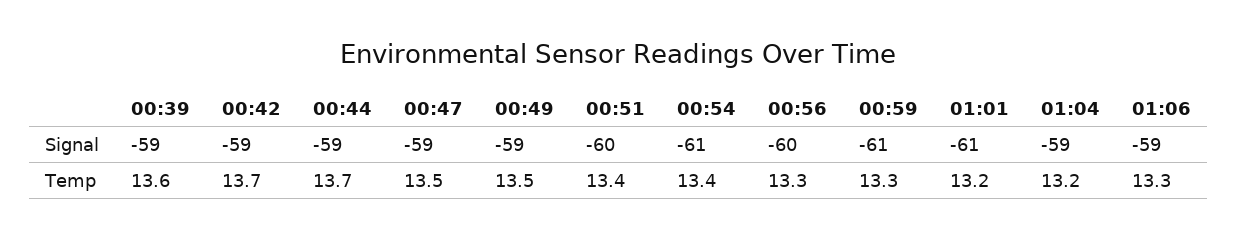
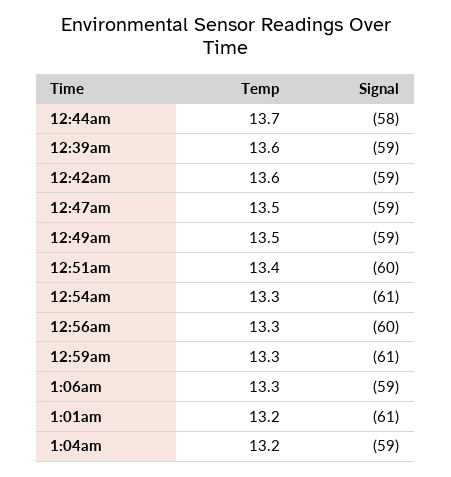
  {
    "00:39": {
      "Signal": -59,
      "Temp": 13.6
    },
    "00:42": {
      "Signal": -59,
-     "Temp": 13.7
+     "Temp": 13.6
    },
    "00:44": {
-     "Signal": -59,
+     "Signal": -58,
      "Temp": 13.7
    },
    "00:47": {
      "Signal": -59,
      "Temp": 13.5
    },
    "00:49": {
      "Signal": -59,
      "Temp": 13.5
    },
    "00:51": {
      "Signal": -60,
      "Temp": 13.4
    },
    "00:54": {
      "Signal": -61,
-     "Temp": 13.4
+     "Temp": 13.3
    },
    "00:56": {
      "Signal": -60,
      "Temp": 13.3
    },
    "00:59": {
      "Signal": -61,
      "Temp": 13.3
    },
    "01:01": {
      "Signal": -61,
      "Temp": 13.2
    },
    "01:04": {
      "Signal": -59,
      "Temp": 13.2
    },
    "01:06": {
      "Signal": -59,
      "Temp": 13.3
    }
  }

